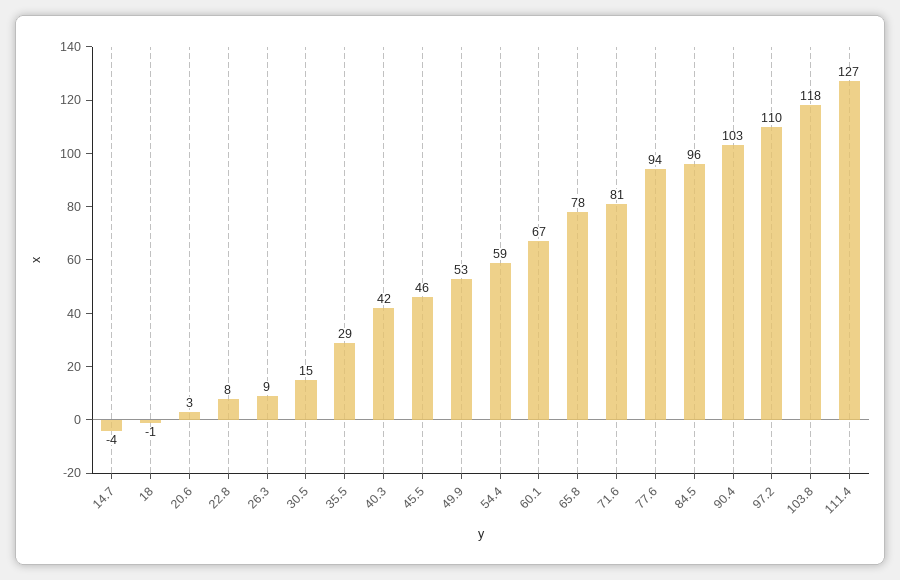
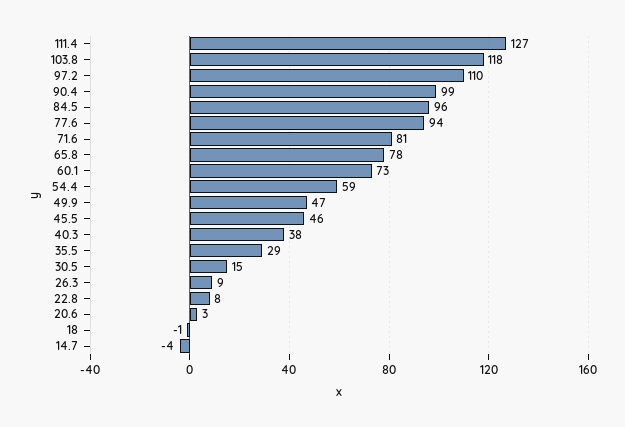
  {
    "14.7": -4,
    "18": -1,
    "20.6": 3,
    "22.8": 8,
    "26.3": 9,
    "30.5": 15,
    "35.5": 29,
-   "40.3": 42,
+   "40.3": 38,
    "45.5": 46,
-   "49.9": 53,
+   "49.9": 47,
    "54.4": 59,
-   "60.1": 67,
+   "60.1": 73,
    "65.8": 78,
    "71.6": 81,
    "77.6": 94,
    "84.5": 96,
-   "90.4": 103,
+   "90.4": 99,
    "97.2": 110,
    "103.8": 118,
    "111.4": 127
  }

